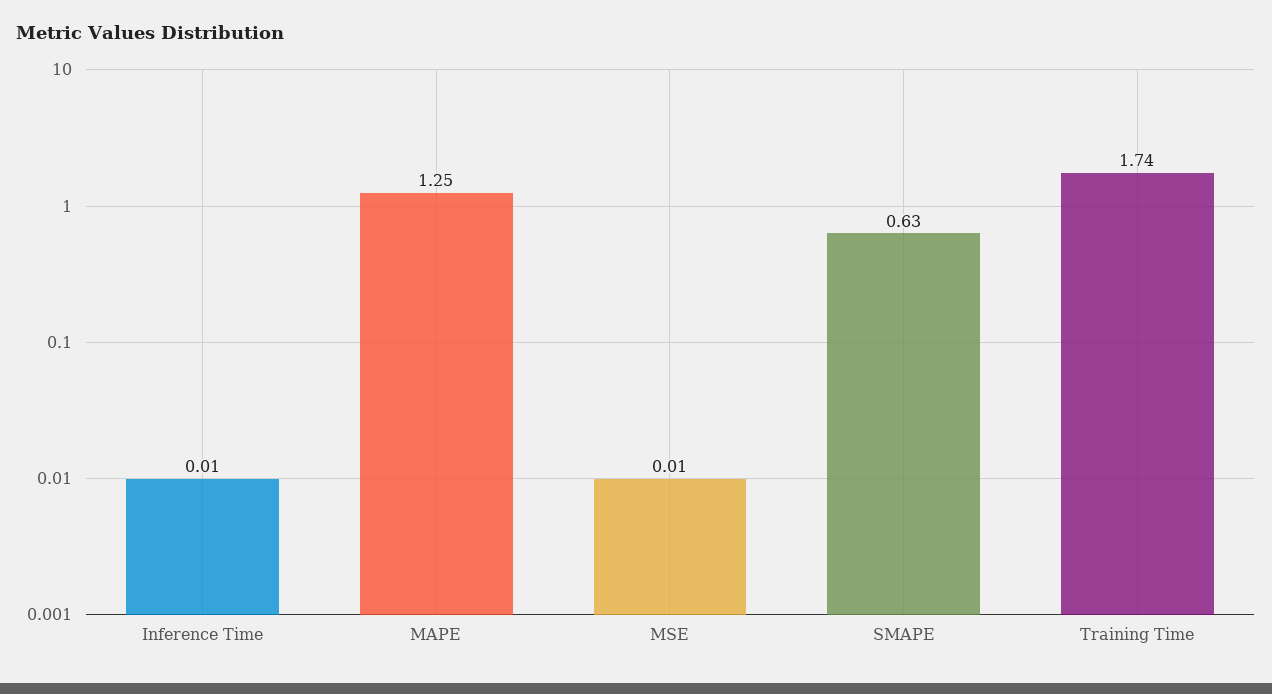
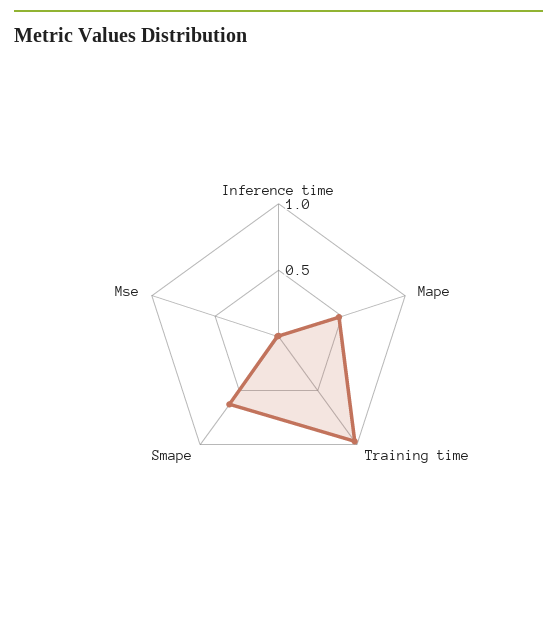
  {
    "Inference Time": 0.01,
-   "MAPE": 1.25,
+   "MAPE": 0.5,
    "MSE": 0.01,
    "SMAPE": 0.63,
-   "Training Time": 1.74
+   "Training Time": 1
  }

